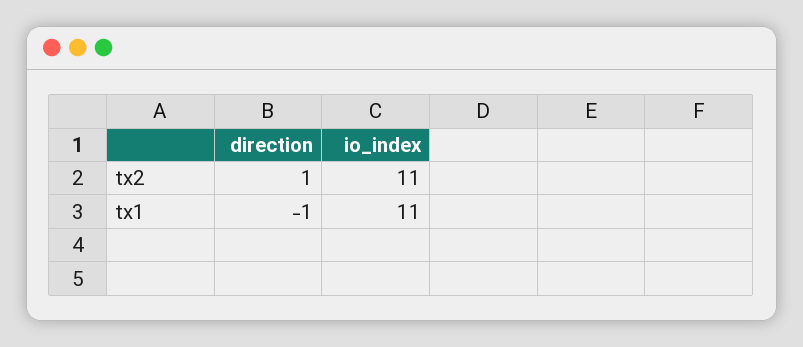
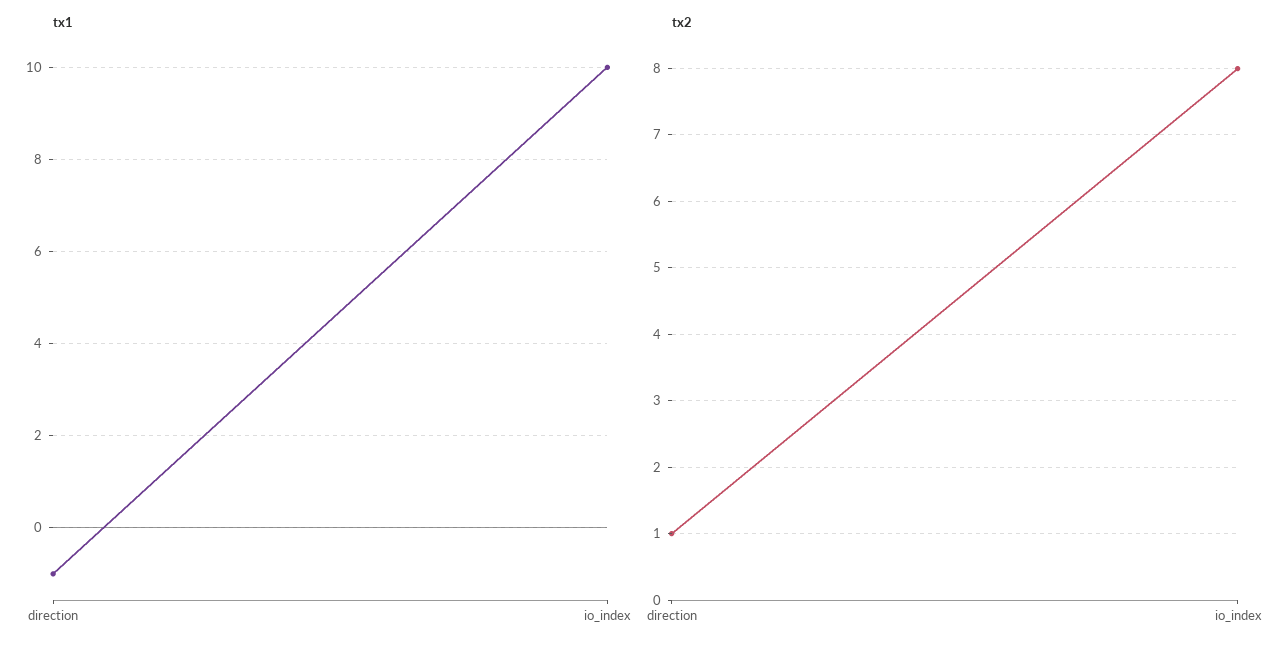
  {
    "tx2": {
      "direction": 1,
-     "io_index": 11
+     "io_index": 8
    },
    "tx1": {
      "direction": -1,
-     "io_index": 11
+     "io_index": 10
    }
  }

